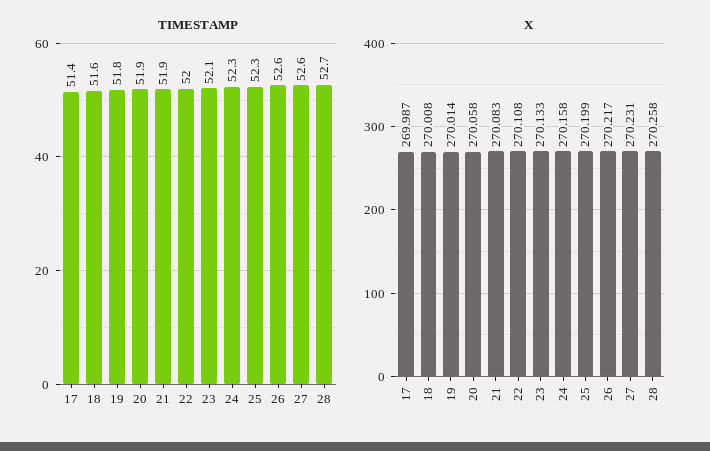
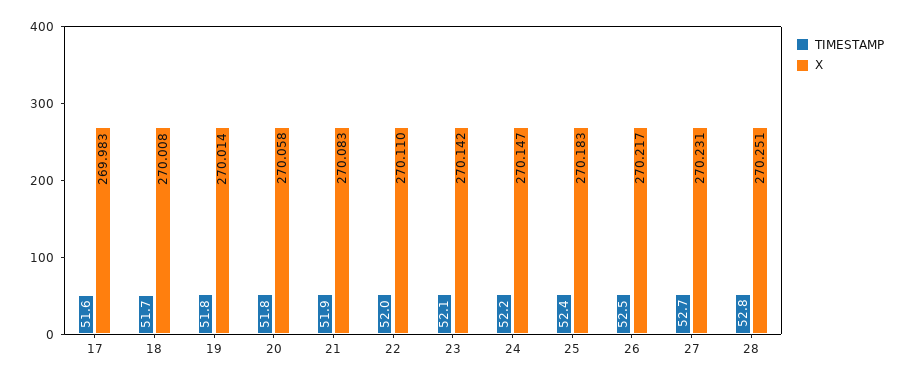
  {
    "TIMESTAMP": {
-     "17": 51.4,
+     "17": 51.6,
-     "18": 51.6,
+     "18": 51.7,
      "19": 51.8,
-     "20": 51.9,
+     "20": 51.8,
      "21": 51.9,
      "22": 52,
      "23": 52.1,
-     "24": 52.3,
+     "24": 52.2,
-     "25": 52.3,
+     "25": 52.4,
-     "26": 52.6,
+     "26": 52.5,
-     "27": 52.6,
+     "27": 52.7,
-     "28": 52.7
+     "28": 52.8
    },
    "X": {
-     "17": 269.987,
+     "17": 269.983,
      "18": 270.008,
      "19": 270.014,
      "20": 270.058,
      "21": 270.083,
-     "22": 270.108,
+     "22": 270.11,
-     "23": 270.133,
+     "23": 270.142,
-     "24": 270.158,
+     "24": 270.147,
-     "25": 270.199,
+     "25": 270.183,
      "26": 270.217,
      "27": 270.231,
-     "28": 270.258
+     "28": 270.251
    }
  }

